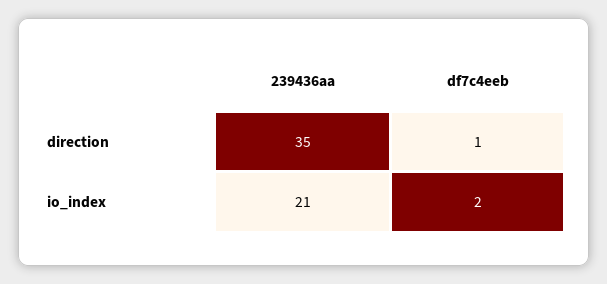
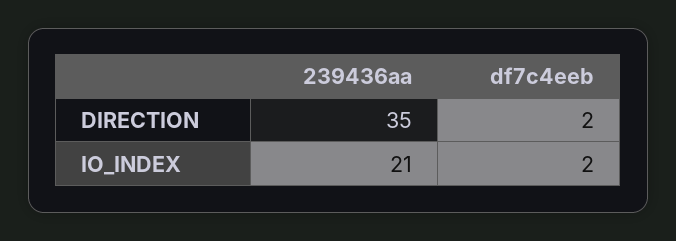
  {
    "239436aa": {
      "direction": 35,
      "io_index": 21
    },
    "df7c4eeb": {
-     "direction": 1,
+     "direction": 2,
      "io_index": 2
    }
  }

